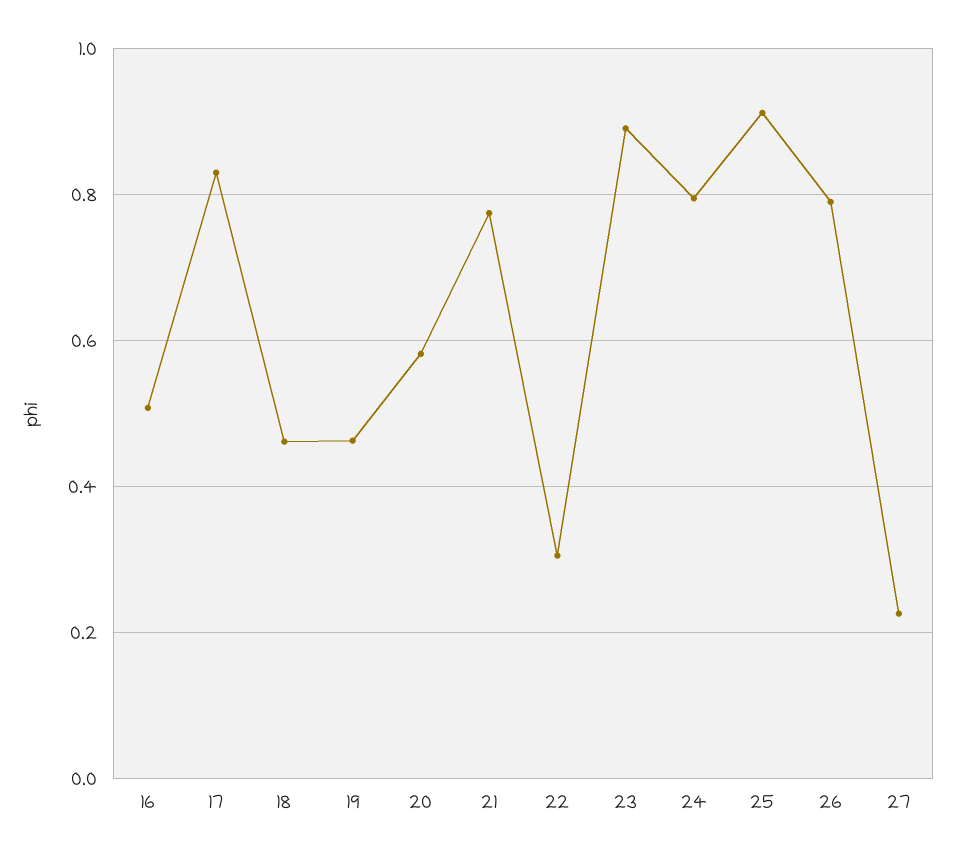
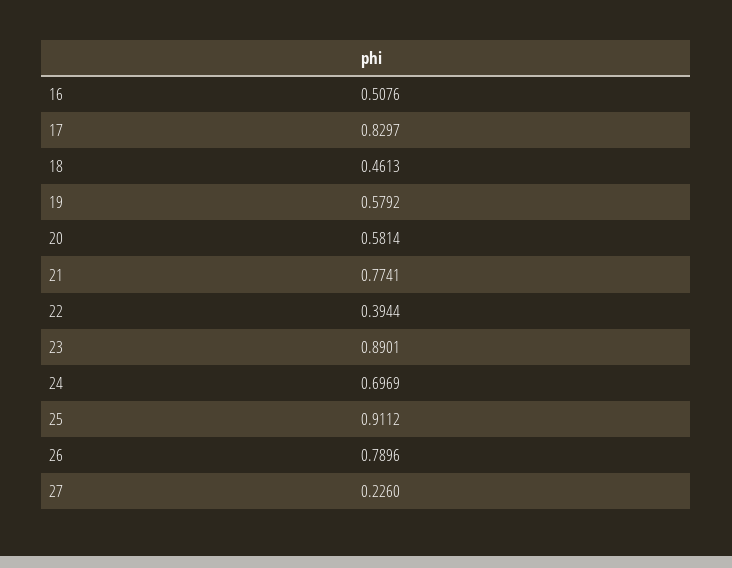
  {
    "16": 0.5076,
    "17": 0.8297,
    "18": 0.4613,
-   "19": 0.46,
+   "19": 0.5792,
    "20": 0.5814,
    "21": 0.7741,
-   "22": 0.3,
+   "22": 0.3944,
    "23": 0.8901,
-   "24": 0.8,
+   "24": 0.6969,
    "25": 0.9112,
    "26": 0.7896,
    "27": 0.226
  }

